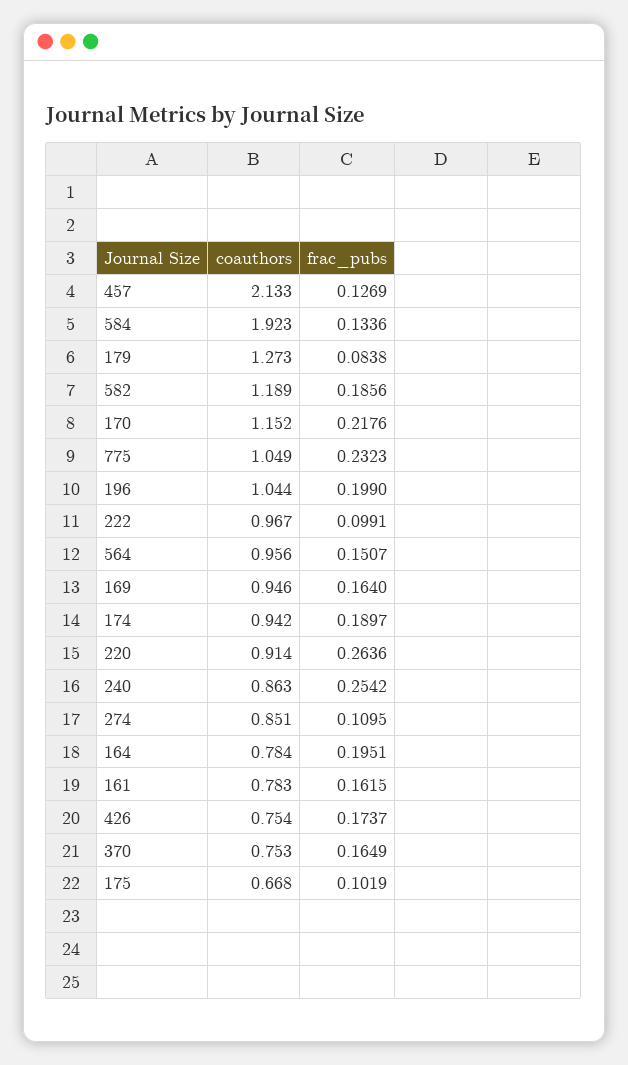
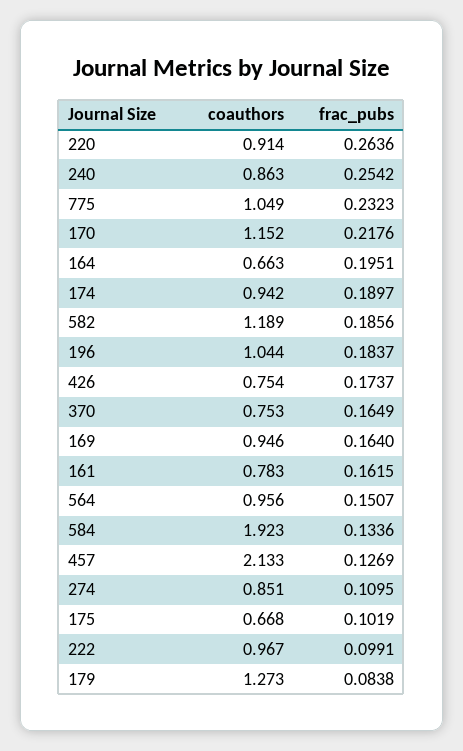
  {
    "coauthors": {
      "457": 2.133,
      "584": 1.923,
      "179": 1.273,
      "582": 1.189,
      "170": 1.152,
      "775": 1.049,
      "196": 1.044,
      "222": 0.967,
      "564": 0.956,
      "169": 0.946,
      "174": 0.942,
      "220": 0.914,
      "240": 0.863,
      "274": 0.851,
-     "164": 0.784,
+     "164": 0.663,
      "161": 0.783,
      "426": 0.754,
      "370": 0.753,
      "175": 0.668
    },
    "frac_pubs": {
      "457": 0.1269,
      "584": 0.1336,
      "179": 0.0838,
      "582": 0.1856,
      "170": 0.2176,
      "775": 0.2323,
-     "196": 0.199,
+     "196": 0.1837,
      "222": 0.0991,
      "564": 0.1507,
      "169": 0.164,
      "174": 0.1897,
      "220": 0.2636,
      "240": 0.2542,
      "274": 0.1095,
      "164": 0.1951,
      "161": 0.1615,
      "426": 0.1737,
      "370": 0.1649,
      "175": 0.1019
    }
  }

